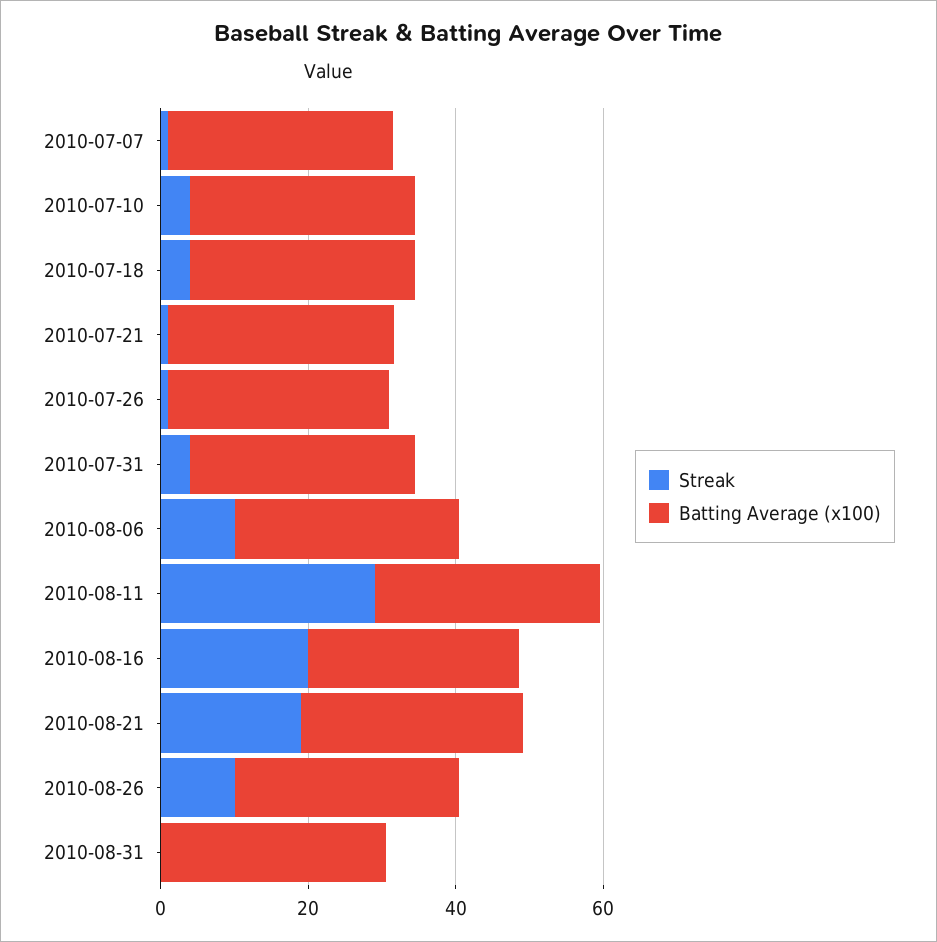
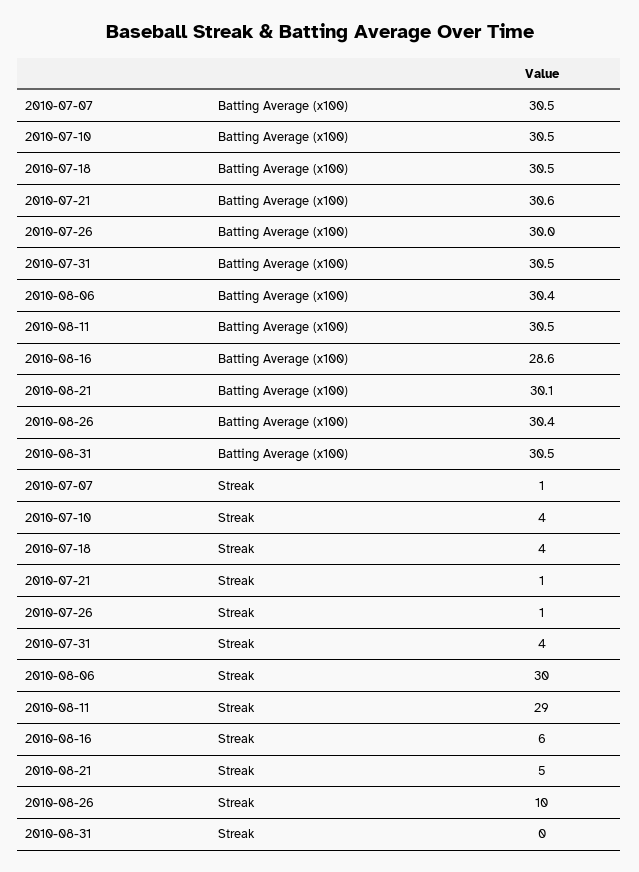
  {
    "Streak": {
      "2010-07-07": 1,
      "2010-07-10": 4,
      "2010-07-18": 4,
      "2010-07-21": 1,
      "2010-07-26": 1,
      "2010-07-31": 4,
-     "2010-08-06": 10,
+     "2010-08-06": 30,
      "2010-08-11": 29,
-     "2010-08-16": 20,
+     "2010-08-16": 6,
-     "2010-08-21": 20,
+     "2010-08-21": 5,
      "2010-08-26": 10,
      "2010-08-31": 0
    },
    "Batting Average (x100)": {
      "2010-07-07": 30.5,
      "2010-07-10": 30.5,
      "2010-07-18": 30.5,
      "2010-07-21": 30.6,
      "2010-07-26": 30,
      "2010-07-31": 30.5,
      "2010-08-06": 30.4,
      "2010-08-11": 30.5,
      "2010-08-16": 28.6,
      "2010-08-21": 30.1,
      "2010-08-26": 30.4,
      "2010-08-31": 30.5
    }
  }

